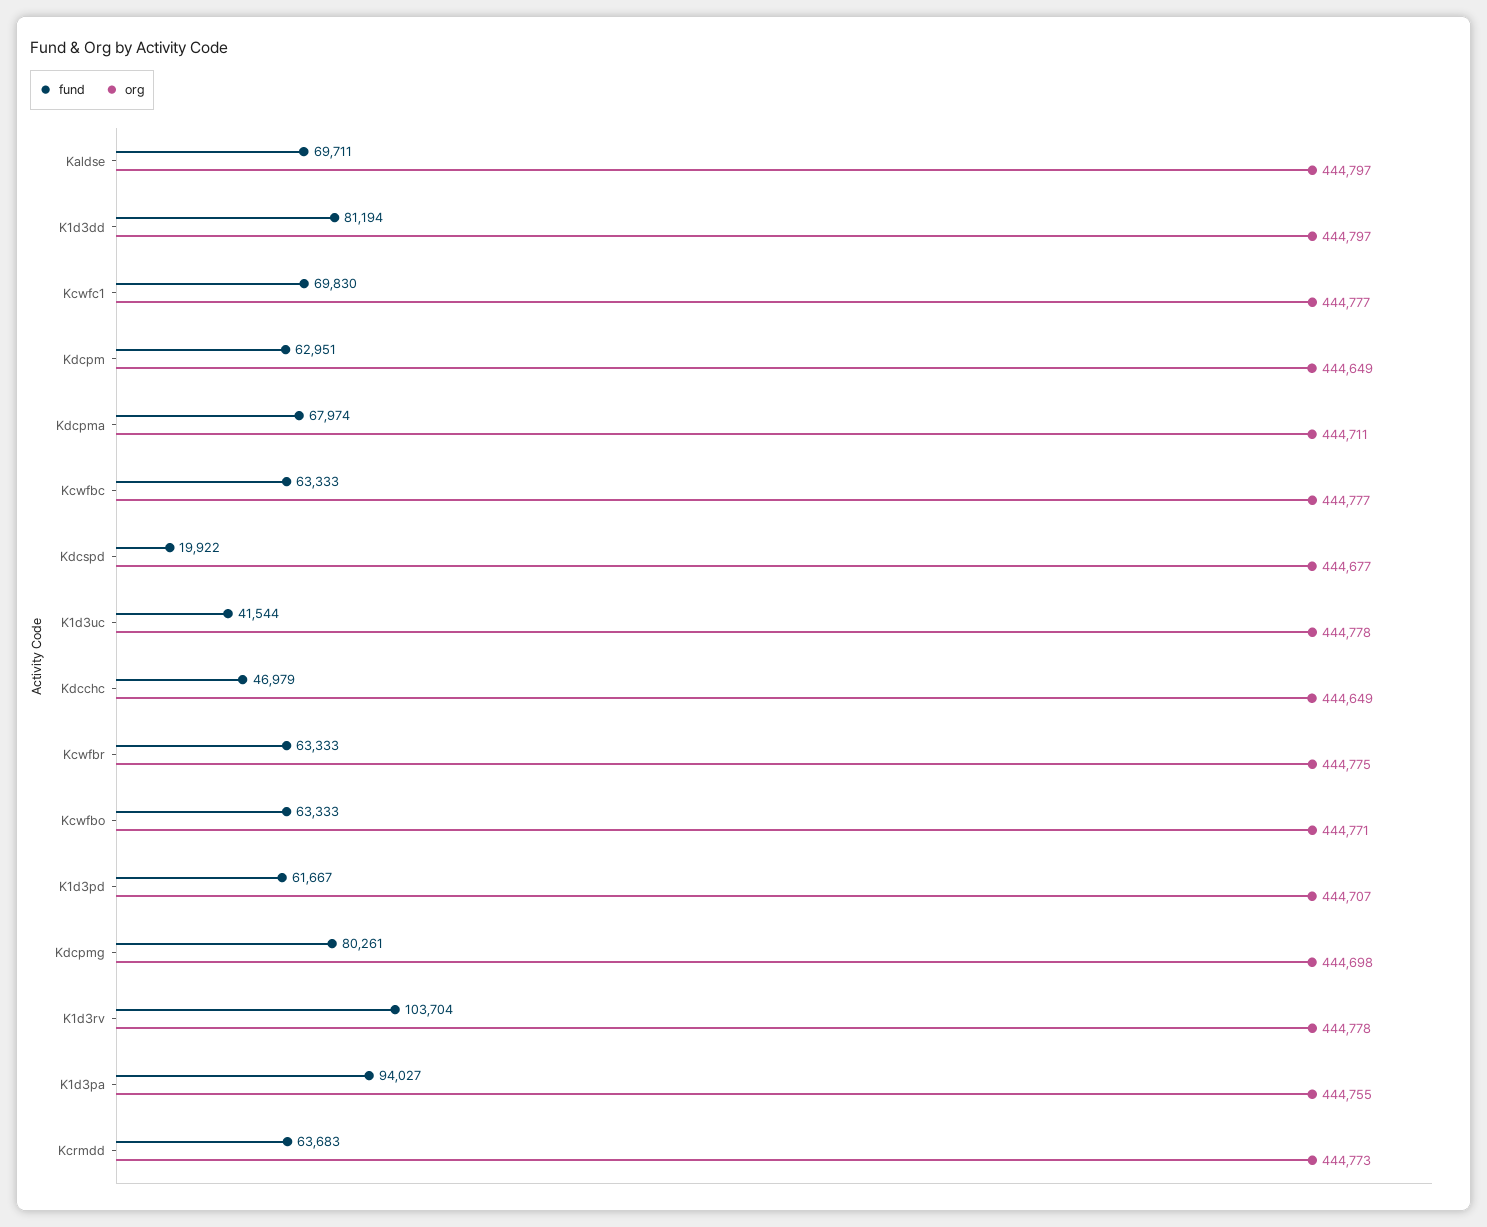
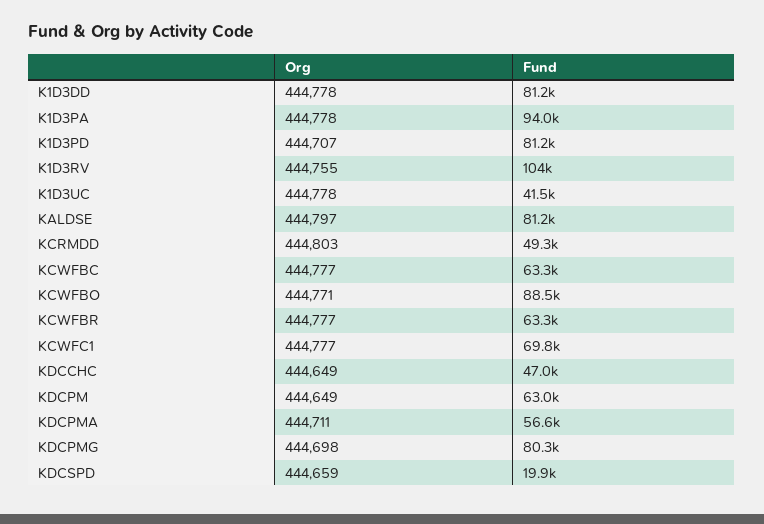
  {
    "fund": {
-     "Kaldse": 69711,
+     "Kaldse": 81200,
      "K1d3dd": 81194,
      "Kcwfc1": 69830,
      "Kdcpm": 62951,
-     "Kdcpma": 67974,
+     "Kdcpma": 56600,
      "Kcwfbc": 63333,
      "Kdcspd": 19922,
      "K1d3uc": 41544,
      "Kdcchc": 46979,
      "Kcwfbr": 63333,
-     "Kcwfbo": 63333,
+     "Kcwfbo": 88500,
-     "K1d3pd": 61667,
+     "K1d3pd": 81200,
      "Kdcpmg": 80261,
      "K1d3rv": 103704,
      "K1d3pa": 94027,
-     "Kcrmdd": 63683
+     "Kcrmdd": 49300
    },
    "org": {
      "Kaldse": 444797,
-     "K1d3dd": 444797,
+     "K1d3dd": 444778,
      "Kcwfc1": 444777,
      "Kdcpm": 444649,
      "Kdcpma": 444711,
      "Kcwfbc": 444777,
-     "Kdcspd": 444677,
+     "Kdcspd": 444659,
      "K1d3uc": 444778,
      "Kdcchc": 444649,
-     "Kcwfbr": 444775,
+     "Kcwfbr": 444777,
      "Kcwfbo": 444771,
      "K1d3pd": 444707,
      "Kdcpmg": 444698,
-     "K1d3rv": 444778,
+     "K1d3rv": 444755,
-     "K1d3pa": 444755,
+     "K1d3pa": 444778,
-     "Kcrmdd": 444773
+     "Kcrmdd": 444803
    }
  }

